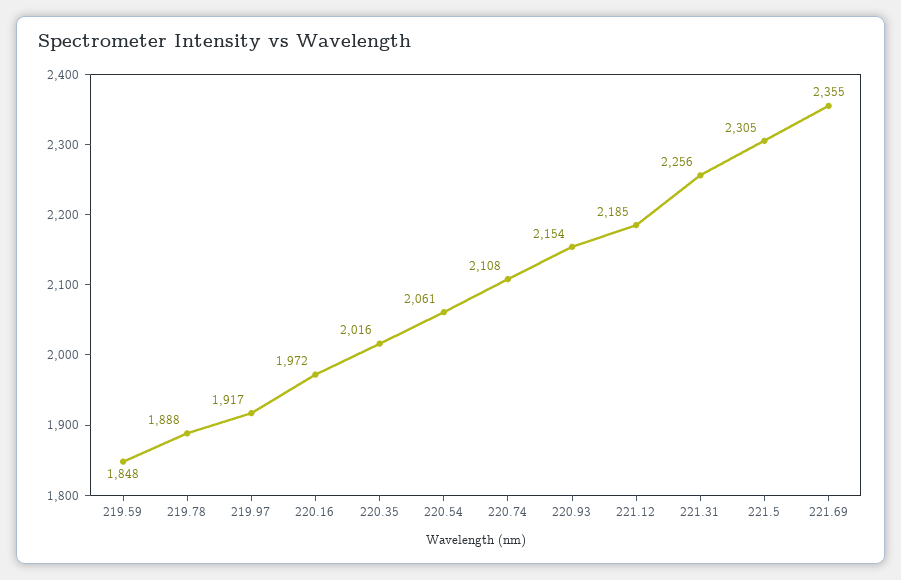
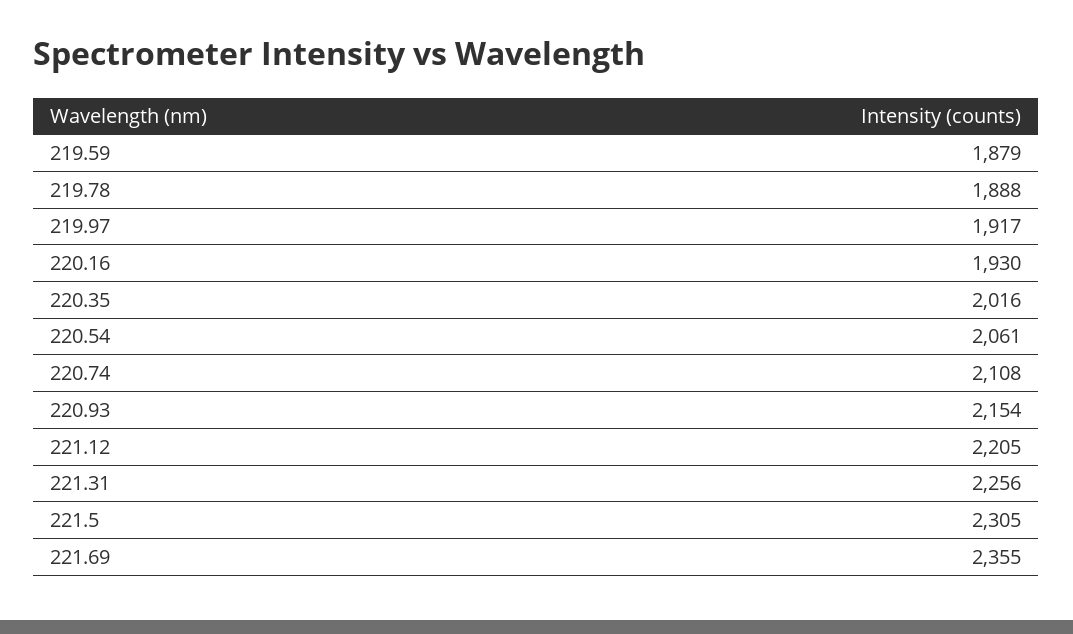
  {
-   "219.59": 1848,
+   "219.59": 1879,
    "219.78": 1888,
    "219.97": 1917,
-   "220.16": 1972,
+   "220.16": 1930,
    "220.35": 2016,
    "220.54": 2061,
    "220.74": 2108,
    "220.93": 2154,
-   "221.12": 2185,
+   "221.12": 2205,
    "221.31": 2256,
    "221.5": 2305,
    "221.69": 2355
  }

